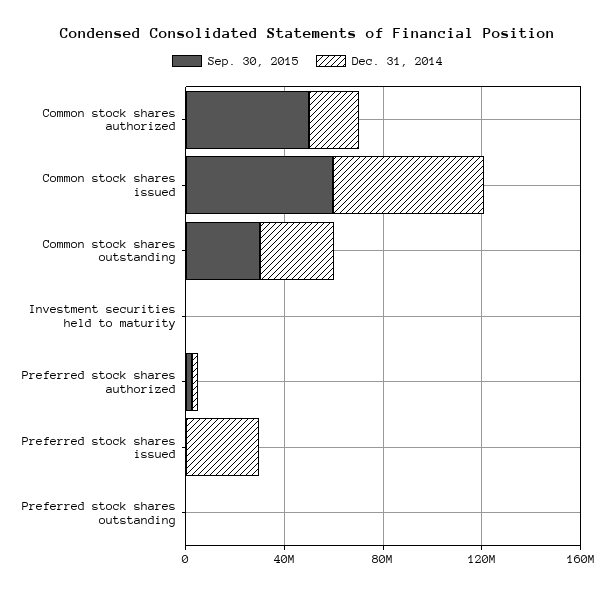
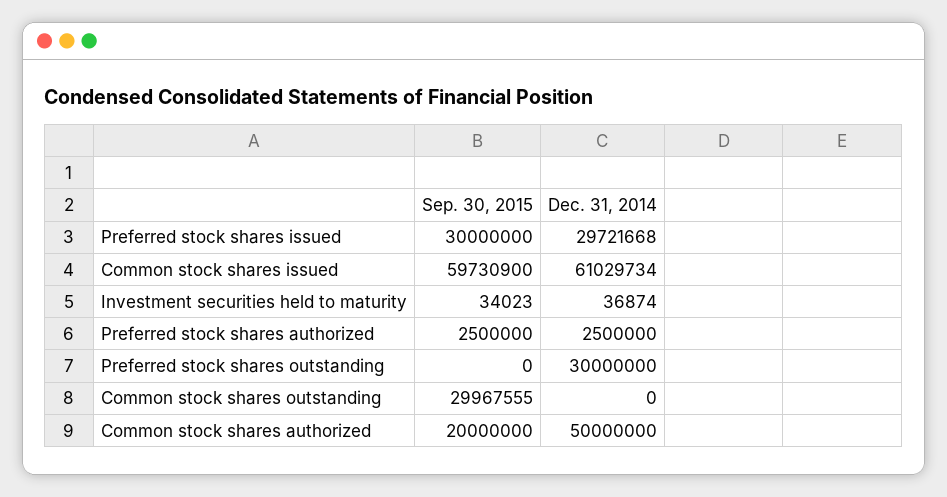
  {
    "Sep. 30, 2015": {
-     "Common stock shares authorized": 50000000,
+     "Common stock shares authorized": 20000000,
      "Common stock shares issued": 59730900,
      "Common stock shares outstanding": 29967555,
      "Investment securities held to maturity": 34023,
      "Preferred stock shares authorized": 2500000,
-     "Preferred stock shares issued": 0,
+     "Preferred stock shares issued": 30000000,
      "Preferred stock shares outstanding": 0
    },
    "Dec. 31, 2014": {
-     "Common stock shares authorized": 20000000,
+     "Common stock shares authorized": 50000000,
      "Common stock shares issued": 61029734,
-     "Common stock shares outstanding": 30000000,
+     "Common stock shares outstanding": 0,
      "Investment securities held to maturity": 36874,
      "Preferred stock shares authorized": 2500000,
      "Preferred stock shares issued": 29721668,
-     "Preferred stock shares outstanding": 0
+     "Preferred stock shares outstanding": 30000000
    }
  }

